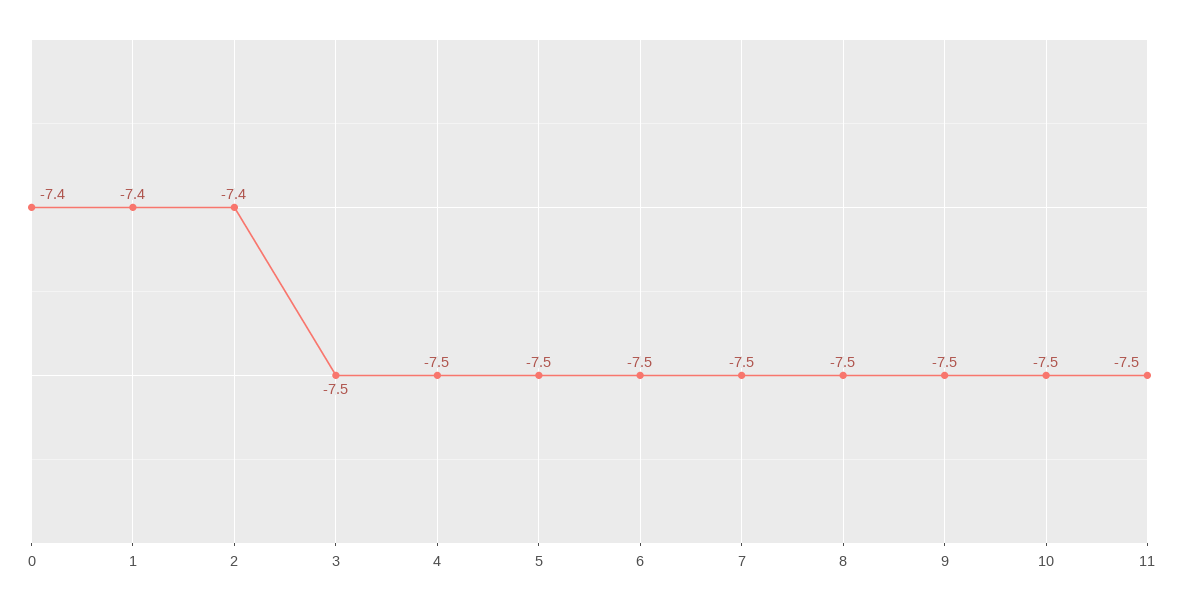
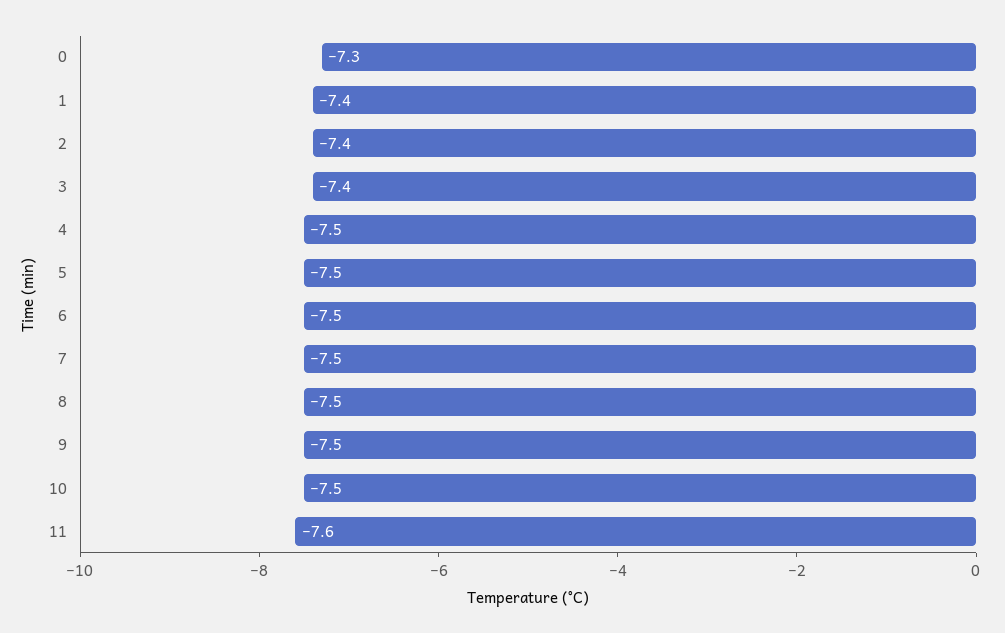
  {
-   "0": -7.4,
+   "0": -7.3,
    "1": -7.4,
    "2": -7.4,
-   "3": -7.5,
+   "3": -7.4,
    "4": -7.5,
    "5": -7.5,
    "6": -7.5,
    "7": -7.5,
    "8": -7.5,
    "9": -7.5,
    "10": -7.5,
-   "11": -7.5
+   "11": -7.6
  }

